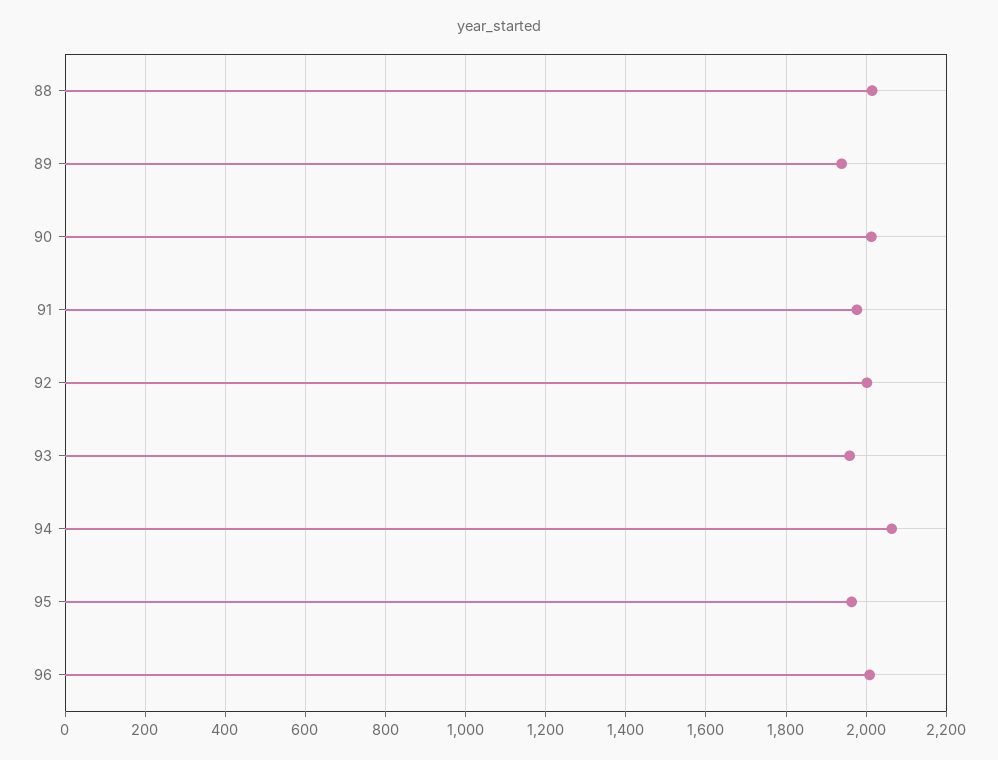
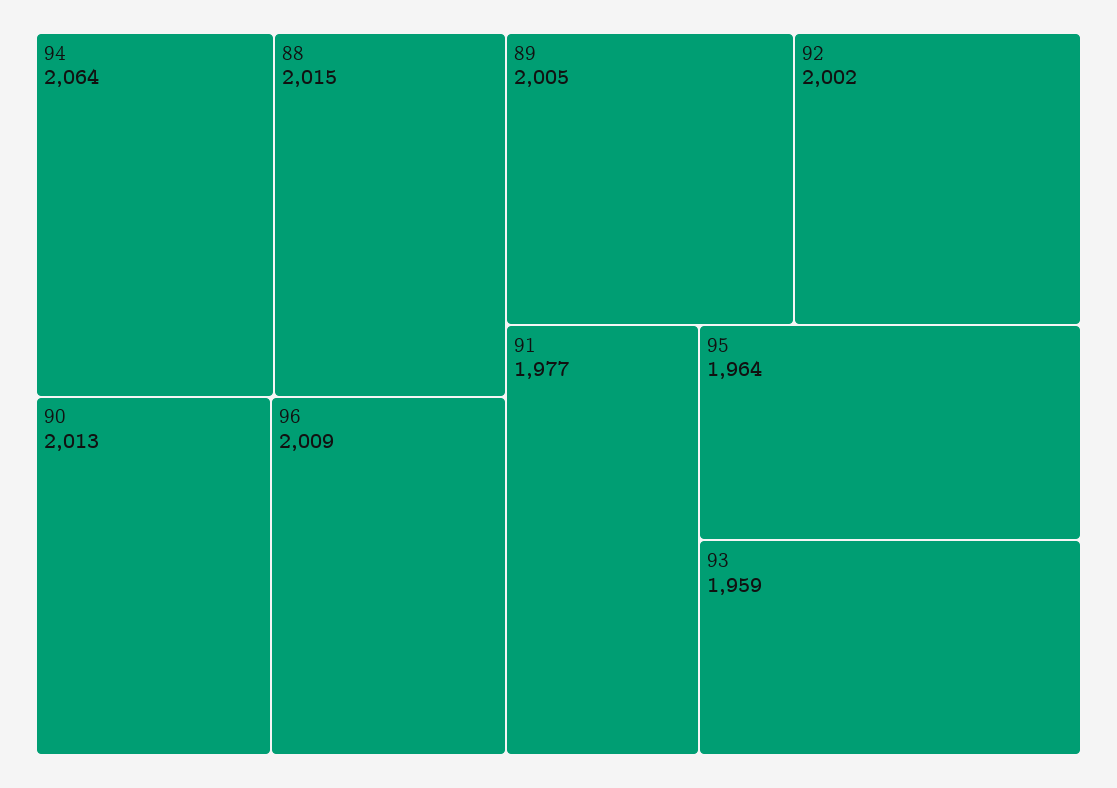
  {
    "88": 2015,
-   "89": 1940,
+   "89": 2005,
    "90": 2013,
    "91": 1977,
    "92": 2002,
    "93": 1959,
    "94": 2064,
    "95": 1964,
    "96": 2009
  }

